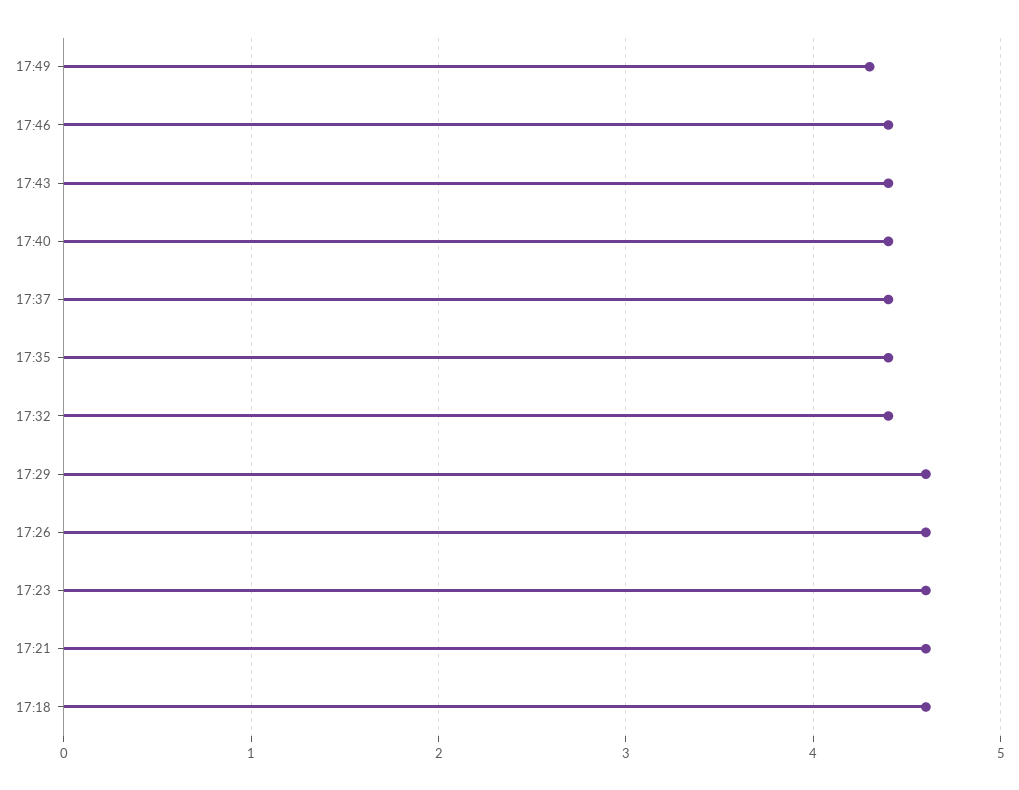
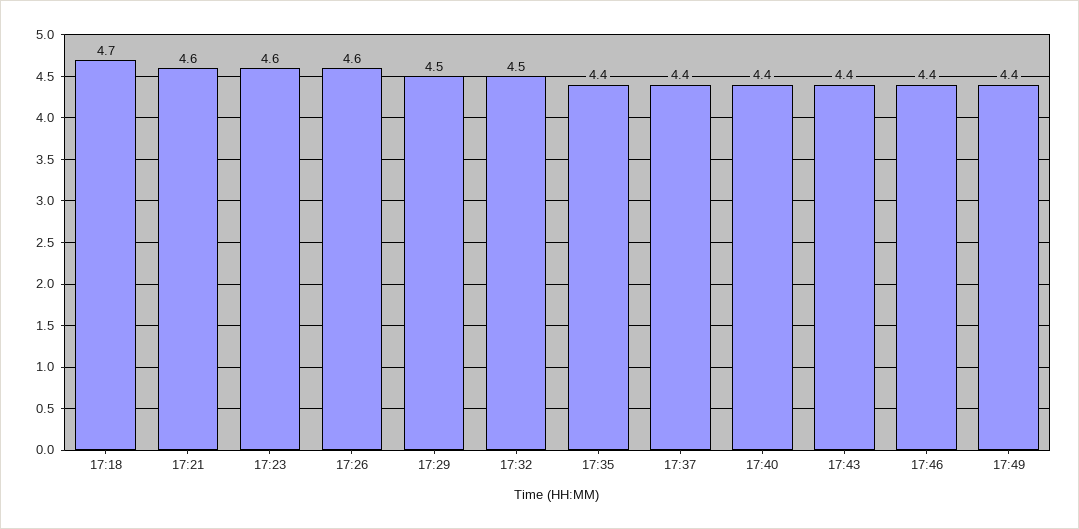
  {
-   "17:49": 4.3,
+   "17:49": 4.4,
    "17:46": 4.4,
    "17:43": 4.4,
    "17:40": 4.4,
    "17:37": 4.4,
    "17:35": 4.4,
-   "17:32": 4.4,
+   "17:32": 4.5,
-   "17:29": 4.6,
+   "17:29": 4.5,
    "17:26": 4.6,
    "17:23": 4.6,
    "17:21": 4.6,
-   "17:18": 4.6
+   "17:18": 4.7
  }

